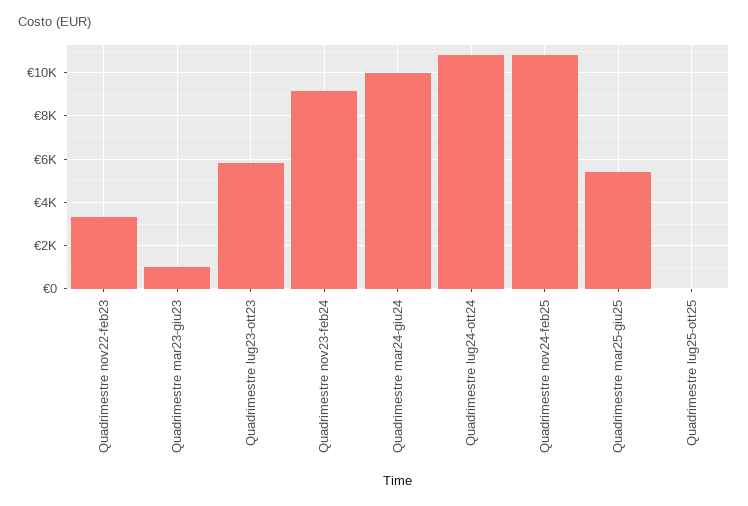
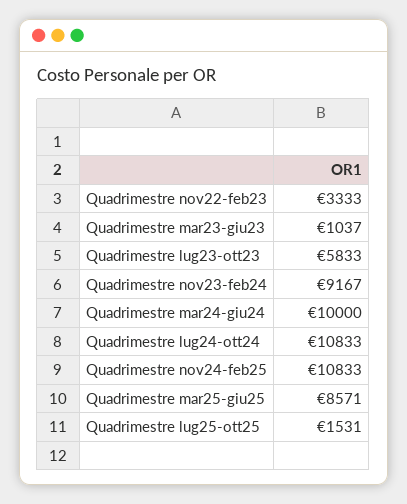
  {
    "Quadrimestre nov22-feb23": 3333,
    "Quadrimestre mar23-giu23": 1037,
    "Quadrimestre lug23-ott23": 5833,
    "Quadrimestre nov23-feb24": 9167,
    "Quadrimestre mar24-giu24": 10000,
    "Quadrimestre lug24-ott24": 10833,
    "Quadrimestre nov24-feb25": 10833,
-   "Quadrimestre mar25-giu25": 5500,
+   "Quadrimestre mar25-giu25": 8571,
-   "Quadrimestre lug25-ott25": 0
+   "Quadrimestre lug25-ott25": 1531
  }

